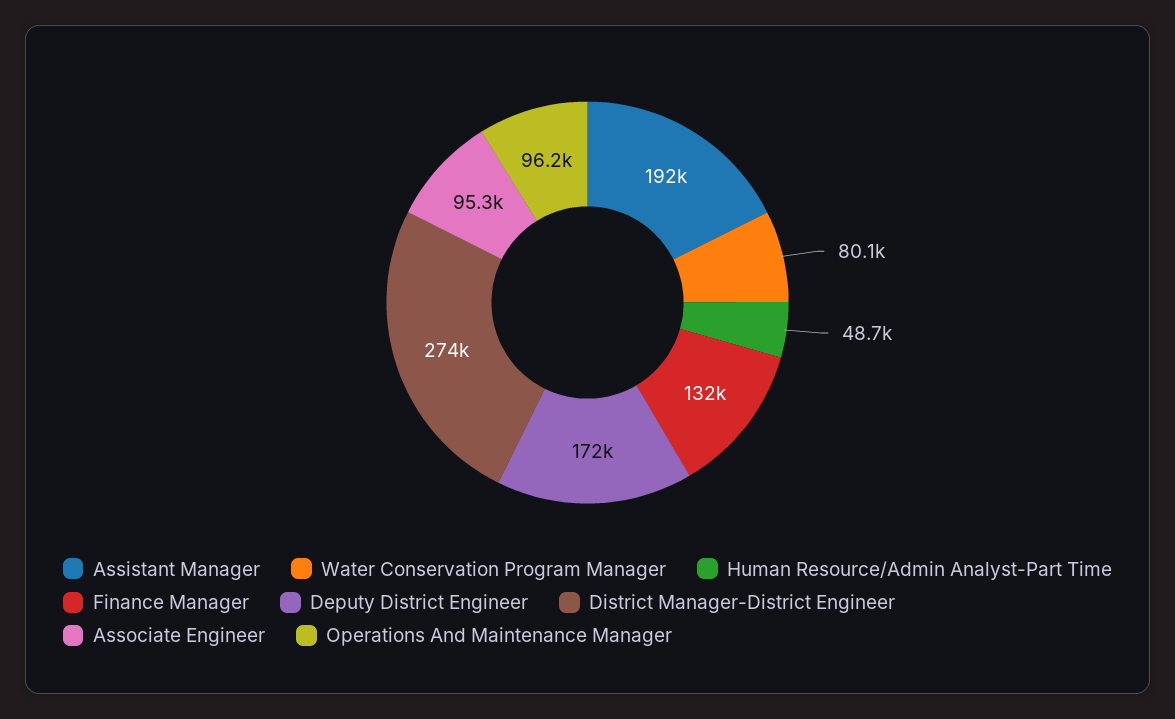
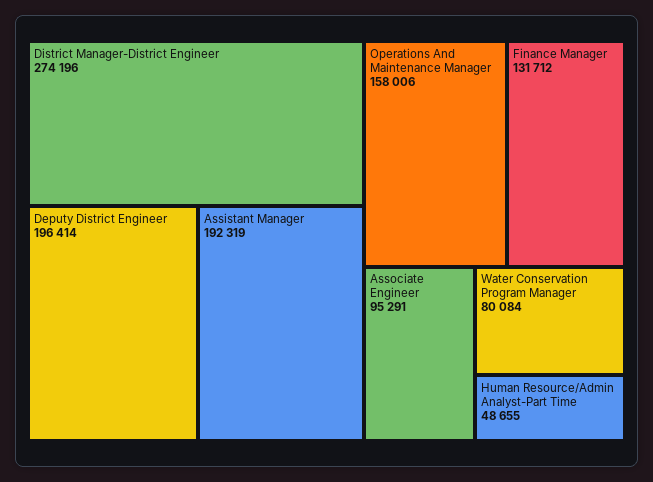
  {
    "Assistant Manager": 192319,
    "Water Conservation Program Manager": 80084,
    "Human Resource/Admin Analyst-Part Time": 48655,
    "Finance Manager": 131712,
-   "Deputy District Engineer": 172000,
+   "Deputy District Engineer": 196414,
    "District Manager-District Engineer": 274196,
    "Associate Engineer": 95291,
-   "Operations And Maintenance Manager": 96200
+   "Operations And Maintenance Manager": 158006
  }

